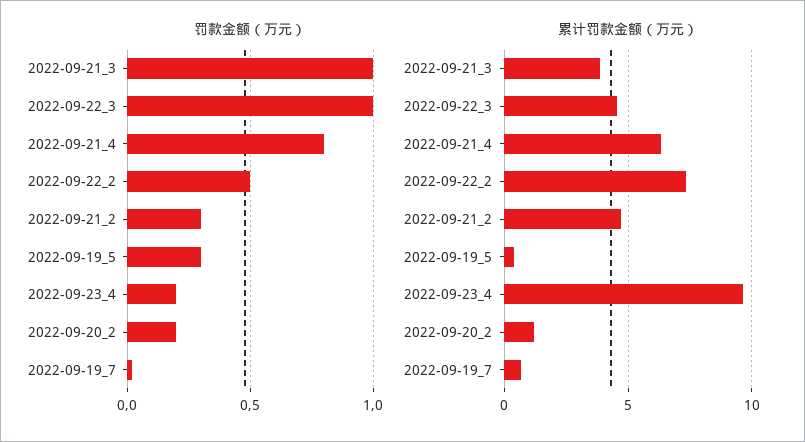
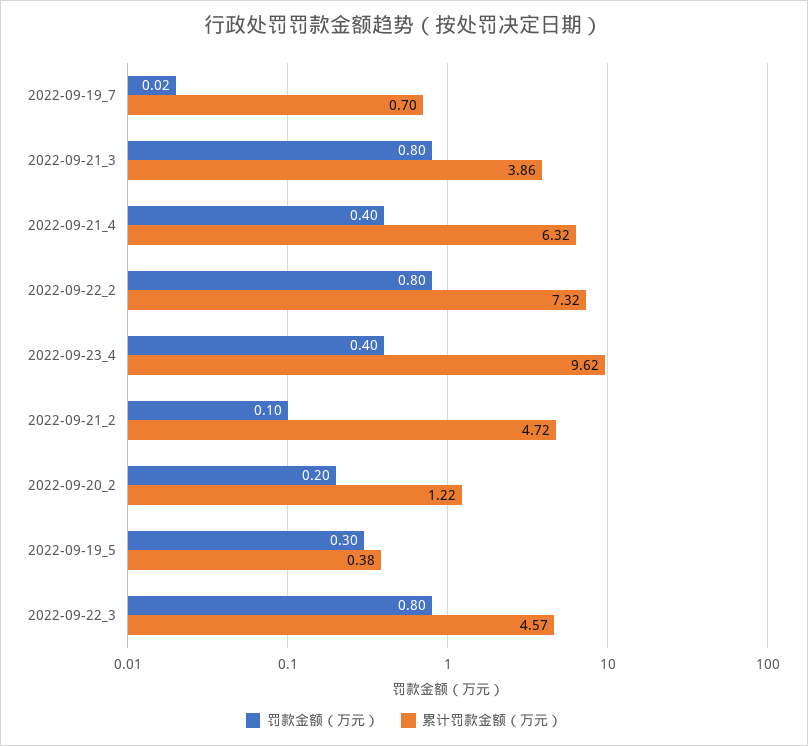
  {
    "罚款金额（万元）": {
-     "2022-09-21_3": 1,
+     "2022-09-21_3": 0.8,
-     "2022-09-22_3": 1,
+     "2022-09-22_3": 0.8,
-     "2022-09-21_4": 0.8,
+     "2022-09-21_4": 0.4,
-     "2022-09-22_2": 0.5,
+     "2022-09-22_2": 0.8,
-     "2022-09-21_2": 0.3,
+     "2022-09-21_2": 0.1,
      "2022-09-19_5": 0.3,
-     "2022-09-23_4": 0.2,
+     "2022-09-23_4": 0.4,
      "2022-09-20_2": 0.2,
      "2022-09-19_7": 0.02
    },
    "累计罚款金额（万元）": {
      "2022-09-21_3": 3.86,
      "2022-09-22_3": 4.57,
      "2022-09-21_4": 6.32,
      "2022-09-22_2": 7.32,
      "2022-09-21_2": 4.72,
      "2022-09-19_5": 0.38,
      "2022-09-23_4": 9.62,
      "2022-09-20_2": 1.22,
      "2022-09-19_7": 0.7
    }
  }

